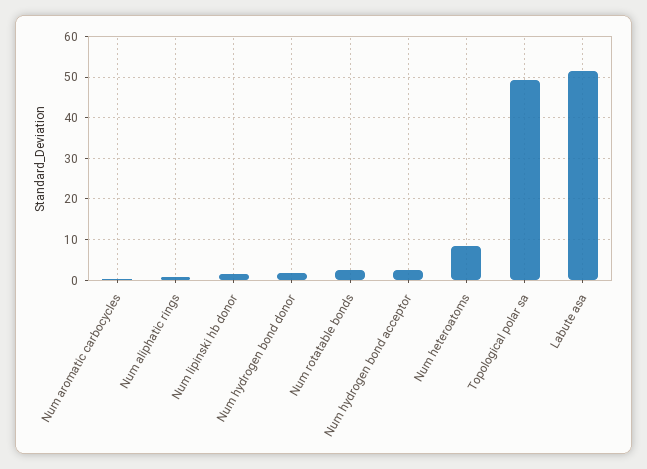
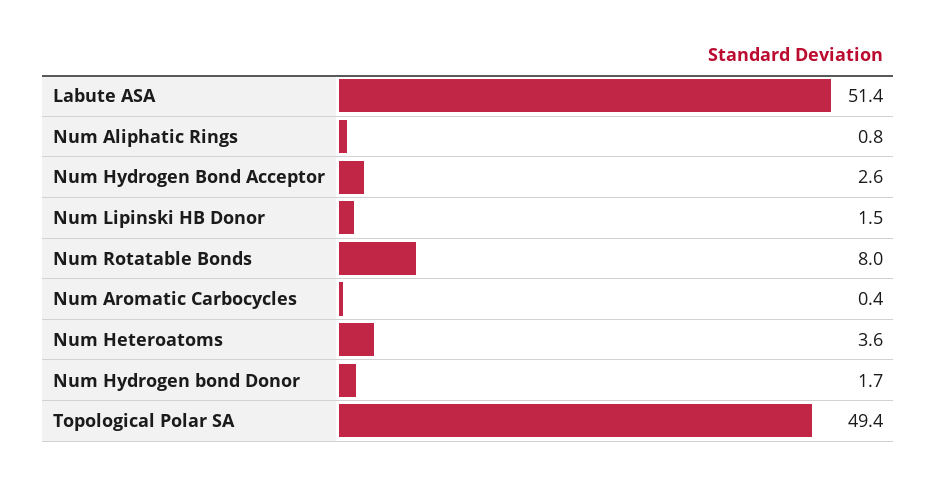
  {
    "Num aromatic carbocycles": 0.4,
    "Num aliphatic rings": 0.8,
    "Num lipinski hb donor": 1.5,
    "Num hydrogen bond donor": 1.7,
-   "Num rotatable bonds": 2,
+   "Num rotatable bonds": 8,
    "Num hydrogen bond acceptor": 2.6,
-   "Num heteroatoms": 8,
+   "Num heteroatoms": 3.6,
    "Topological polar sa": 49.4,
    "Labute asa": 51.4
  }

